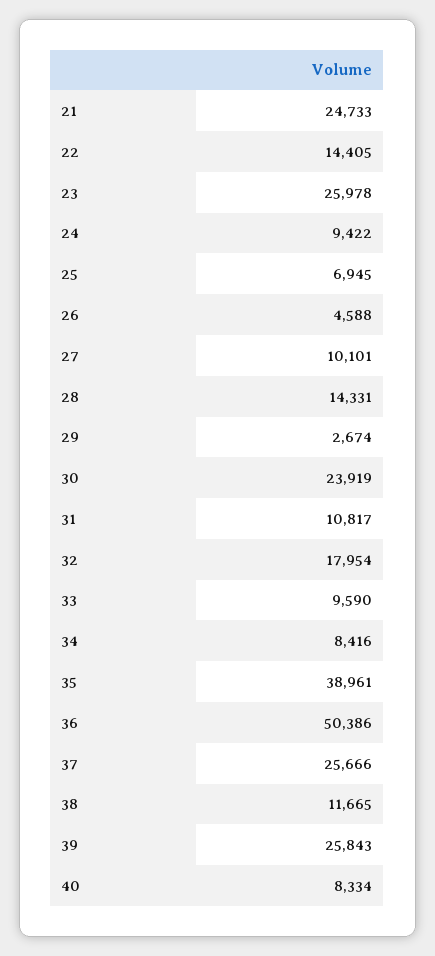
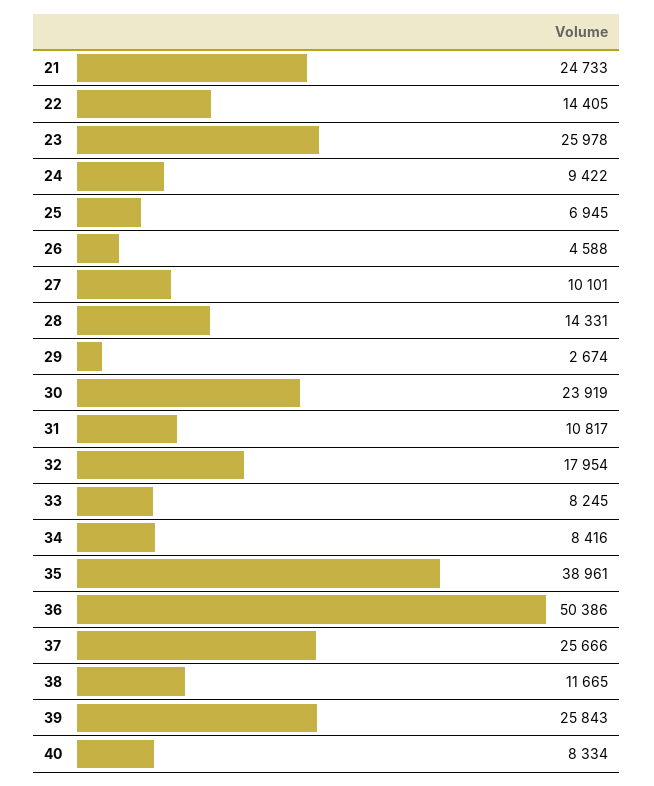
  {
    "21": 24733,
    "22": 14405,
    "23": 25978,
    "24": 9422,
    "25": 6945,
    "26": 4588,
    "27": 10101,
    "28": 14331,
    "29": 2674,
    "30": 23919,
    "31": 10817,
    "32": 17954,
-   "33": 9590,
+   "33": 8245,
    "34": 8416,
    "35": 38961,
    "36": 50386,
    "37": 25666,
    "38": 11665,
    "39": 25843,
    "40": 8334
  }

